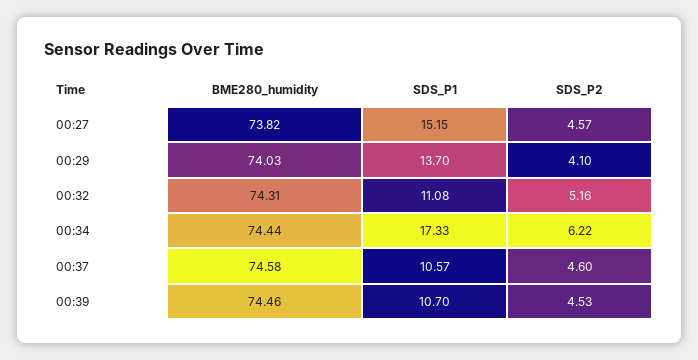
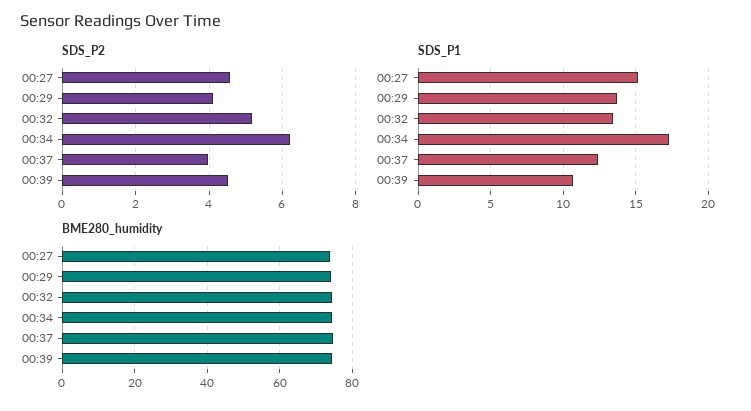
  {
    "BME280_humidity": {
      "00:27": 73.82,
      "00:29": 74.03,
      "00:32": 74.31,
      "00:34": 74.44,
      "00:37": 74.58,
      "00:39": 74.46
    },
    "SDS_P1": {
      "00:27": 15.15,
      "00:29": 13.7,
-     "00:32": 11.08,
+     "00:32": 13.5,
      "00:34": 17.33,
-     "00:37": 10.57,
+     "00:37": 12.5,
      "00:39": 10.7
    },
    "SDS_P2": {
      "00:27": 4.57,
      "00:29": 4.1,
      "00:32": 5.16,
      "00:34": 6.22,
-     "00:37": 4.6,
+     "00:37": 4,
      "00:39": 4.53
    }
  }

